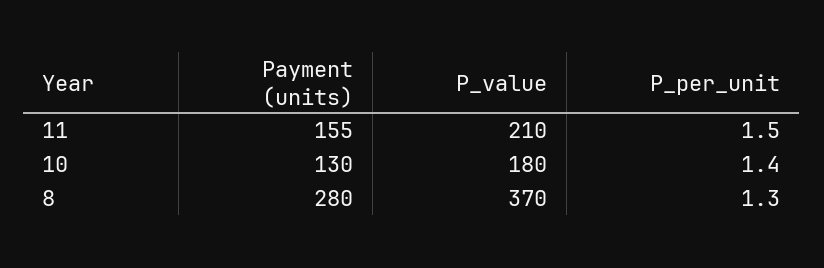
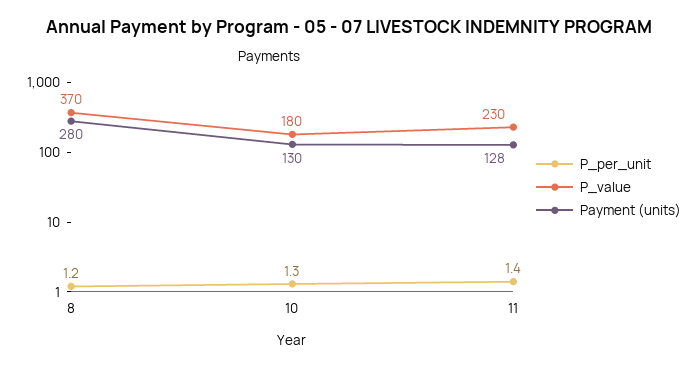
  {
    "Payment (units)": {
-     "11": 155,
+     "11": 128,
      "10": 130,
      "8": 280
    },
    "P_value": {
-     "11": 210,
+     "11": 230,
      "10": 180,
      "8": 370
    },
    "P_per_unit": {
-     "11": 1.5,
+     "11": 1.4,
-     "10": 1.4,
+     "10": 1.3,
-     "8": 1.3
+     "8": 1.2
    }
  }

